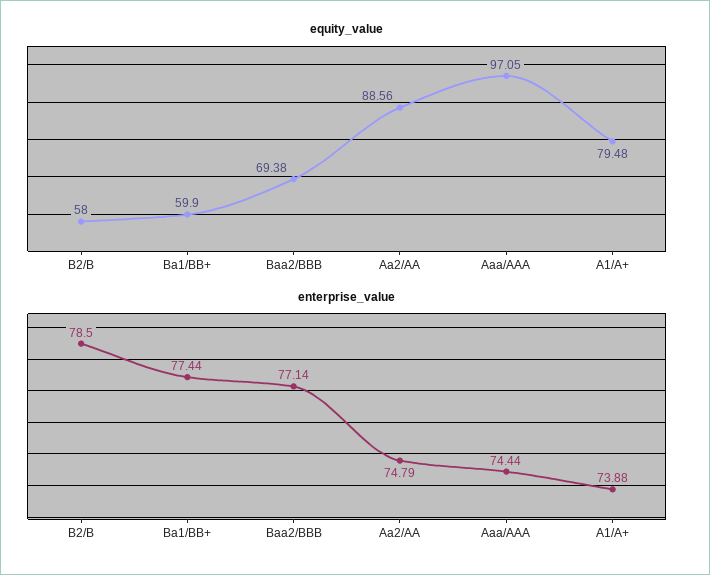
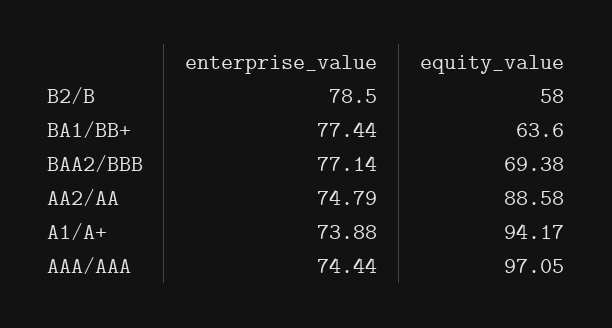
  {
    "equity_value": {
      "B2/B": 58,
-     "Ba1/BB+": 59.9,
+     "Ba1/BB+": 63.6,
      "Baa2/BBB": 69.38,
-     "Aa2/AA": 88.56,
+     "Aa2/AA": 88.58,
      "Aaa/AAA": 97.05,
-     "A1/A+": 79.48
+     "A1/A+": 94.17
    },
    "enterprise_value": {
      "B2/B": 78.5,
      "Ba1/BB+": 77.44,
      "Baa2/BBB": 77.14,
      "Aa2/AA": 74.79,
      "Aaa/AAA": 74.44,
      "A1/A+": 73.88
    }
  }

